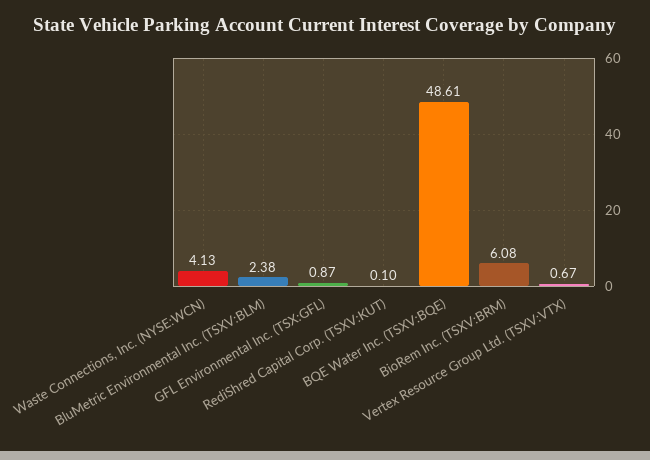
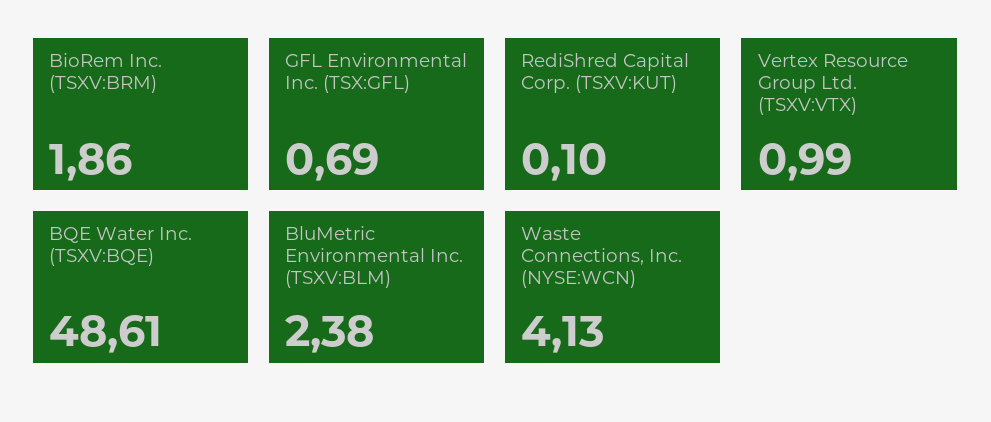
  {
    "Waste Connections, Inc. (NYSE:WCN)": 4.13,
    "BluMetric Environmental Inc. (TSXV:BLM)": 2.38,
-   "GFL Environmental Inc. (TSX:GFL)": 0.87,
+   "GFL Environmental Inc. (TSX:GFL)": 0.69,
    "RediShred Capital Corp. (TSXV:KUT)": 0.1,
    "BQE Water Inc. (TSXV:BQE)": 48.61,
-   "BioRem Inc. (TSXV:BRM)": 6.08,
+   "BioRem Inc. (TSXV:BRM)": 1.86,
-   "Vertex Resource Group Ltd. (TSXV:VTX)": 0.67
+   "Vertex Resource Group Ltd. (TSXV:VTX)": 0.99
  }

